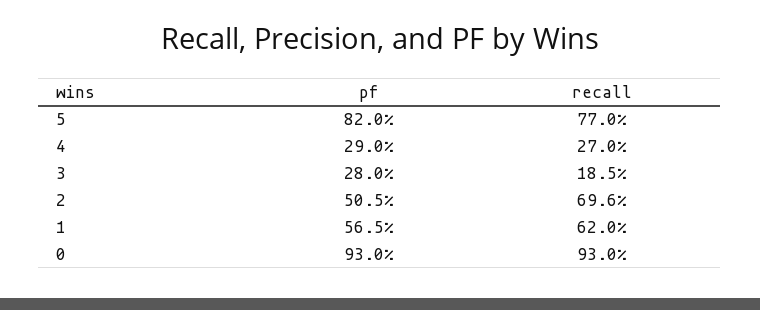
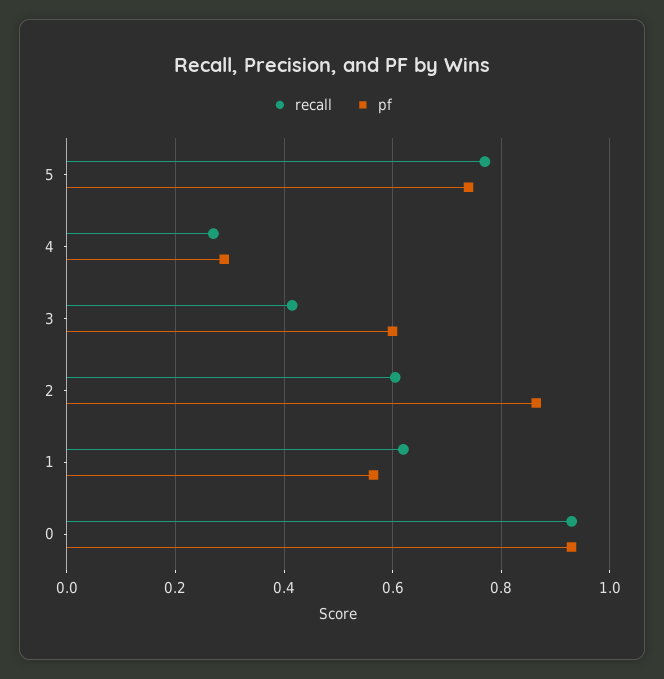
  {
    "pf": {
-     "5": 0.82,
+     "5": 0.74,
      "4": 0.29,
-     "3": 0.28,
+     "3": 0.6,
-     "2": 0.505,
+     "2": 0.86,
      "1": 0.565,
      "0": 0.93
    },
    "recall": {
      "5": 0.77,
      "4": 0.27,
-     "3": 0.185,
+     "3": 0.42,
-     "2": 0.696,
+     "2": 0.6,
      "1": 0.62,
      "0": 0.93
    }
  }

